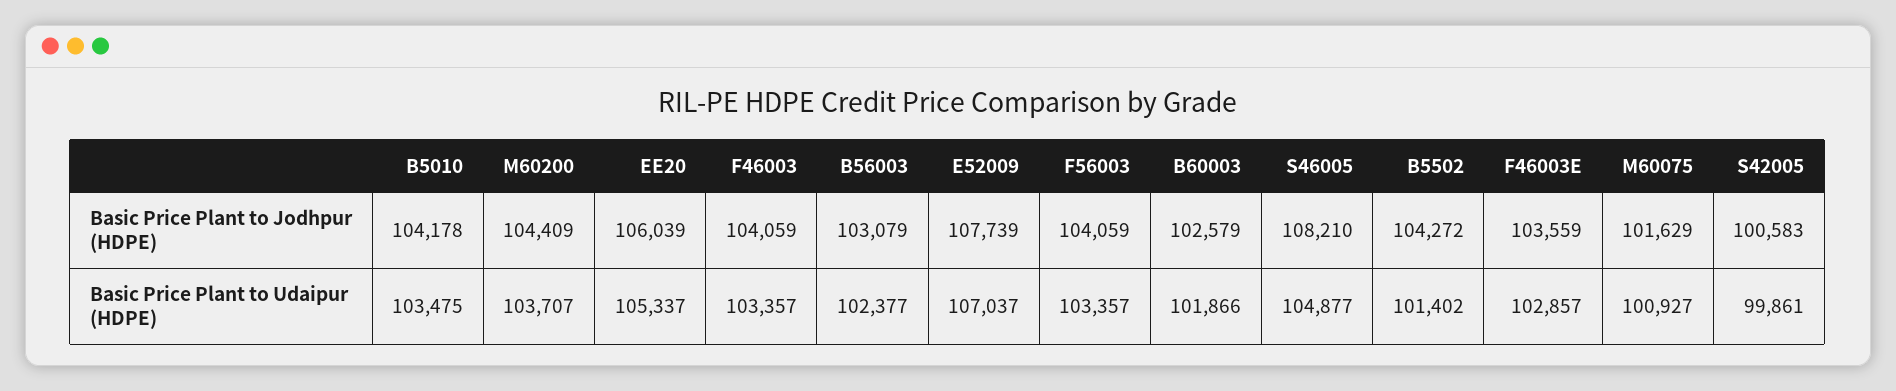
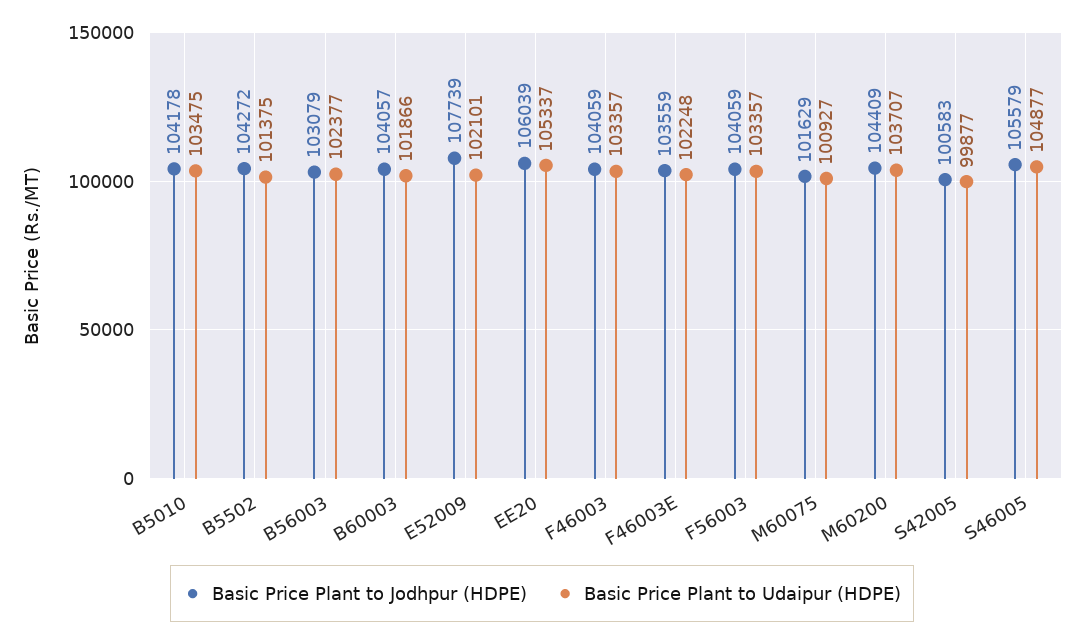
  {
    "Basic Price Plant to Jodhpur (HDPE)": {
      "B5010": 104178,
      "M60200": 104409,
      "EE20": 106039,
      "F46003": 104059,
      "B56003": 103079,
      "E52009": 107739,
      "F56003": 104059,
-     "B60003": 102579,
+     "B60003": 104057,
-     "S46005": 108210,
+     "S46005": 105579,
      "B5502": 104272,
      "F46003E": 103559,
      "M60075": 101629,
      "S42005": 100583
    },
    "Basic Price Plant to Udaipur (HDPE)": {
      "B5010": 103475,
      "M60200": 103707,
      "EE20": 105337,
      "F46003": 103357,
      "B56003": 102377,
-     "E52009": 107037,
+     "E52009": 102101,
      "F56003": 103357,
      "B60003": 101866,
      "S46005": 104877,
-     "B5502": 101402,
+     "B5502": 101375,
-     "F46003E": 102857,
+     "F46003E": 102248,
      "M60075": 100927,
-     "S42005": 99861
+     "S42005": 99877
    }
  }

